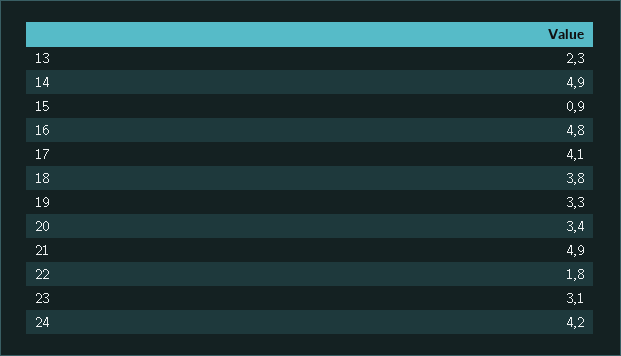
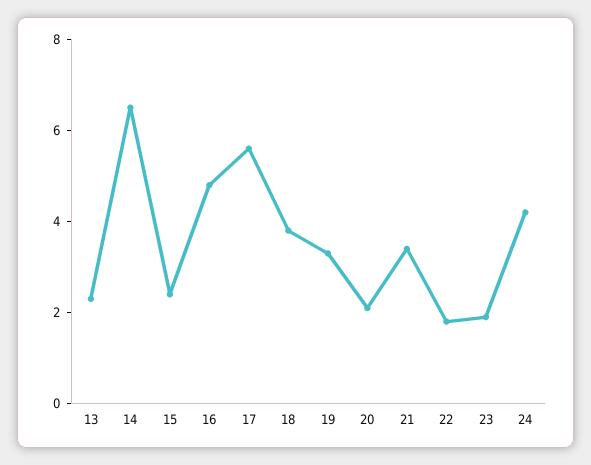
  {
    "13": 2.3,
-   "14": 4.9,
+   "14": 6.5,
-   "15": 0.9,
+   "15": 2.5,
    "16": 4.8,
-   "17": 4.1,
+   "17": 5.5,
    "18": 3.8,
    "19": 3.3,
-   "20": 3.4,
+   "20": 2,
-   "21": 4.9,
+   "21": 3.5,
    "22": 1.8,
-   "23": 3.1,
+   "23": 2,
    "24": 4.2
  }

